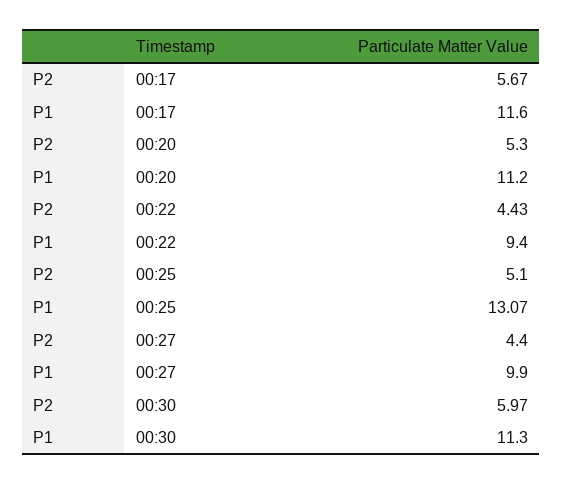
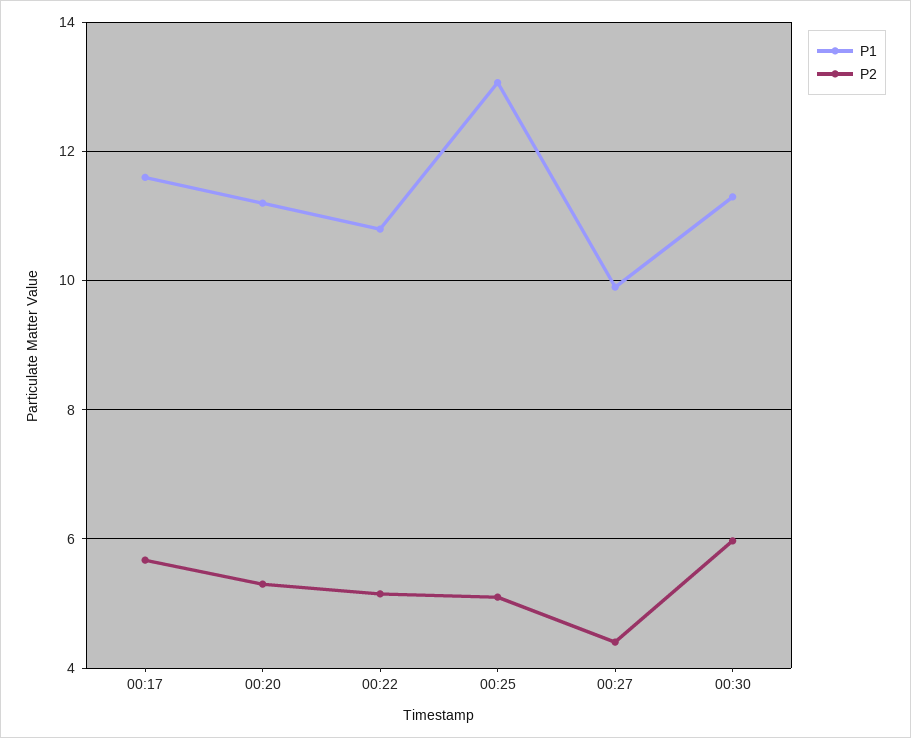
  {
    "P2": {
      "00:17": 5.67,
      "00:20": 5.3,
-     "00:22": 4.43,
+     "00:22": 5.2,
      "00:25": 5.1,
      "00:27": 4.4,
      "00:30": 5.97
    },
    "P1": {
      "00:17": 11.6,
      "00:20": 11.2,
-     "00:22": 9.4,
+     "00:22": 10.8,
      "00:25": 13.07,
      "00:27": 9.9,
      "00:30": 11.3
    }
  }

